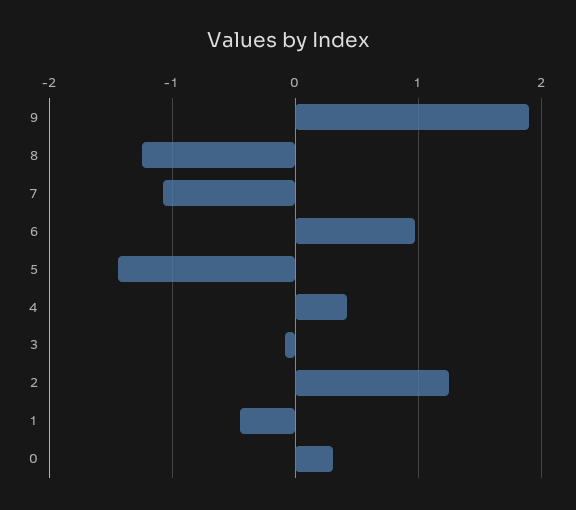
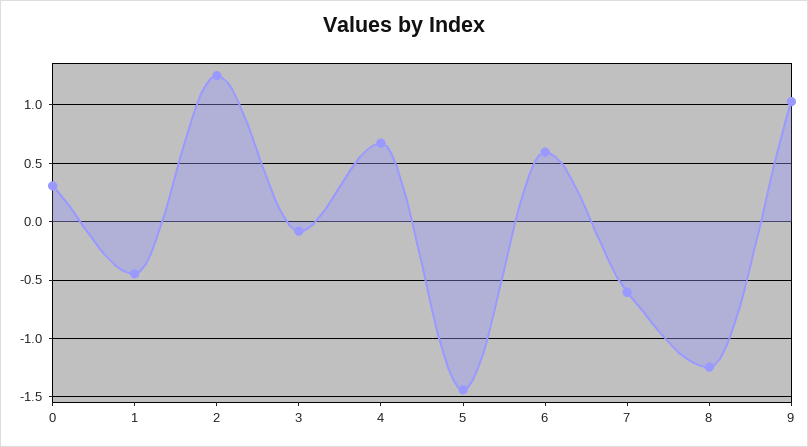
  {
-   "9": 1.9,
+   "9": 1,
    "8": -1.2,
-   "7": -1.1,
+   "7": -0.6,
-   "6": 1,
+   "6": 0.6,
    "5": -1.4,
-   "4": 0.4,
+   "4": 0.7,
    "3": -0.1,
    "2": 1.3,
    "1": -0.4,
    "0": 0.3
  }

